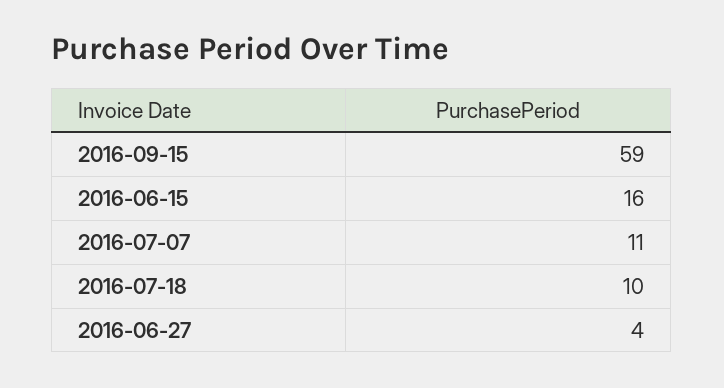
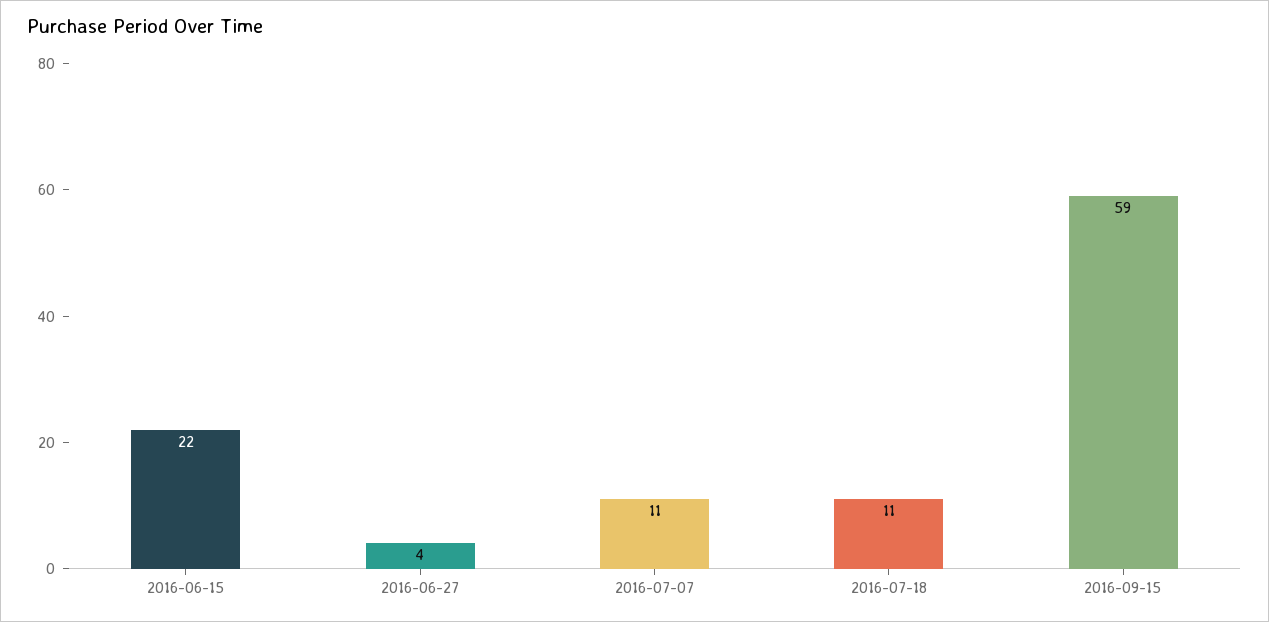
  {
    "2016-09-15": 59,
-   "2016-06-15": 16,
+   "2016-06-15": 22,
    "2016-07-07": 11,
-   "2016-07-18": 10,
+   "2016-07-18": 11,
    "2016-06-27": 4
  }

